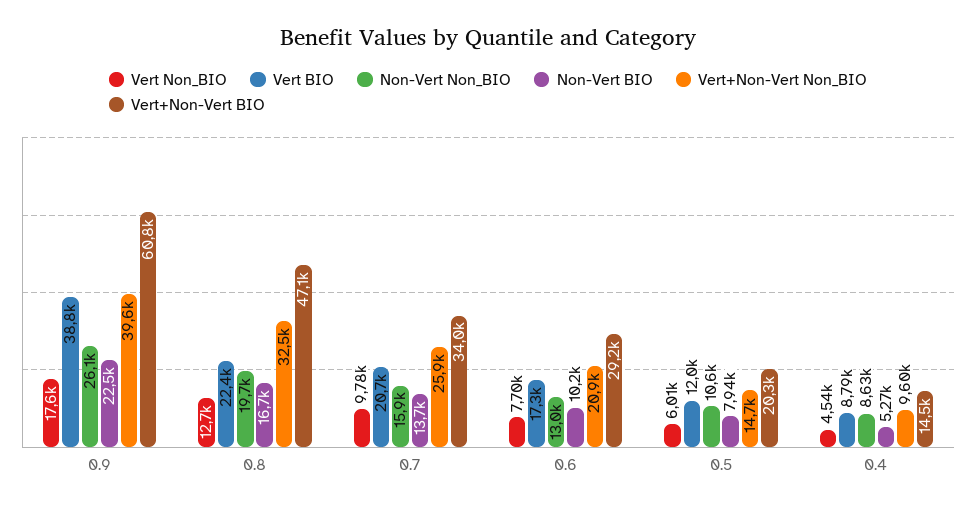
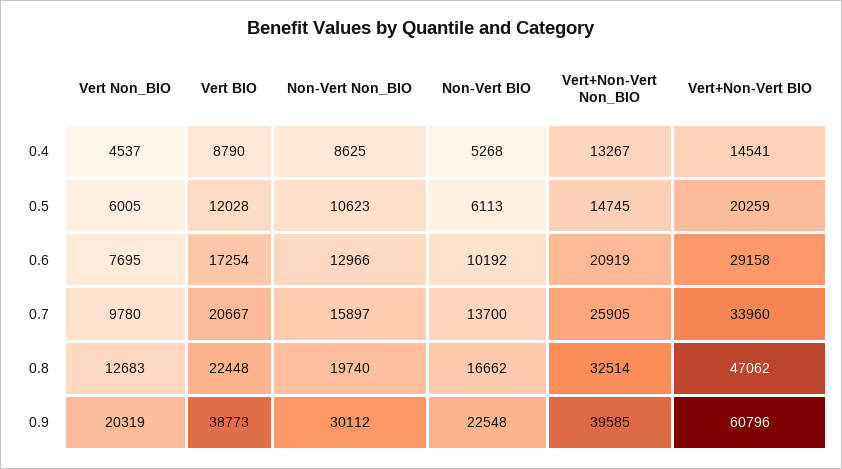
  {
    "Vert Non_BIO": {
-     "0.9": 17600,
+     "0.9": 20319,
      "0.8": 12683,
      "0.7": 9780,
      "0.6": 7695,
      "0.5": 6005,
      "0.4": 4537
    },
    "Vert BIO": {
      "0.9": 38773,
      "0.8": 22448,
      "0.7": 20667,
      "0.6": 17254,
      "0.5": 12028,
      "0.4": 8790
    },
    "Non-Vert Non_BIO": {
-     "0.9": 26100,
+     "0.9": 30112,
      "0.8": 19740,
      "0.7": 15897,
      "0.6": 12966,
      "0.5": 10623,
      "0.4": 8625
    },
    "Non-Vert BIO": {
      "0.9": 22548,
      "0.8": 16662,
      "0.7": 13700,
      "0.6": 10192,
-     "0.5": 7940,
+     "0.5": 6113,
      "0.4": 5268
    },
    "Vert+Non-Vert Non_BIO": {
      "0.9": 39585,
      "0.8": 32514,
      "0.7": 25905,
      "0.6": 20919,
      "0.5": 14745,
-     "0.4": 9600
+     "0.4": 13267
    },
    "Vert+Non-Vert BIO": {
      "0.9": 60796,
      "0.8": 47062,
      "0.7": 33960,
      "0.6": 29158,
      "0.5": 20259,
      "0.4": 14541
    }
  }

